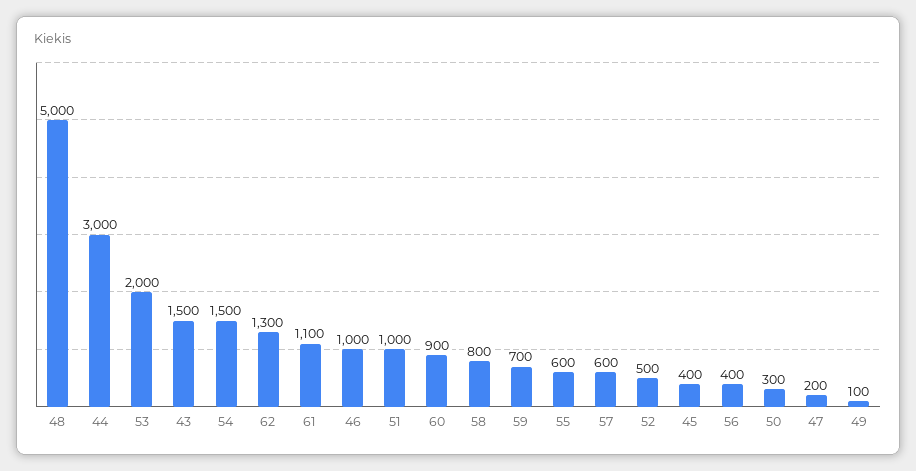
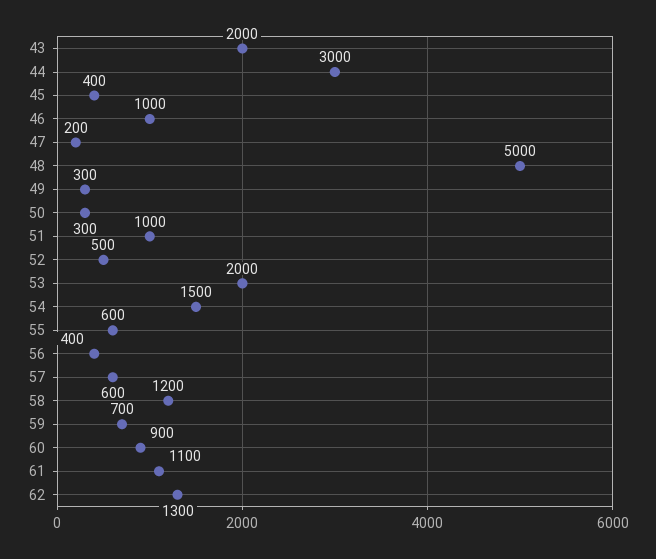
  {
    "48": 5000,
    "44": 3000,
    "53": 2000,
-   "43": 1500,
+   "43": 2000,
    "54": 1500,
    "62": 1300,
    "61": 1100,
    "46": 1000,
    "51": 1000,
    "60": 900,
-   "58": 800,
+   "58": 1200,
    "59": 700,
    "55": 600,
    "57": 600,
    "52": 500,
    "45": 400,
    "56": 400,
    "50": 300,
    "47": 200,
-   "49": 100
+   "49": 300
  }

